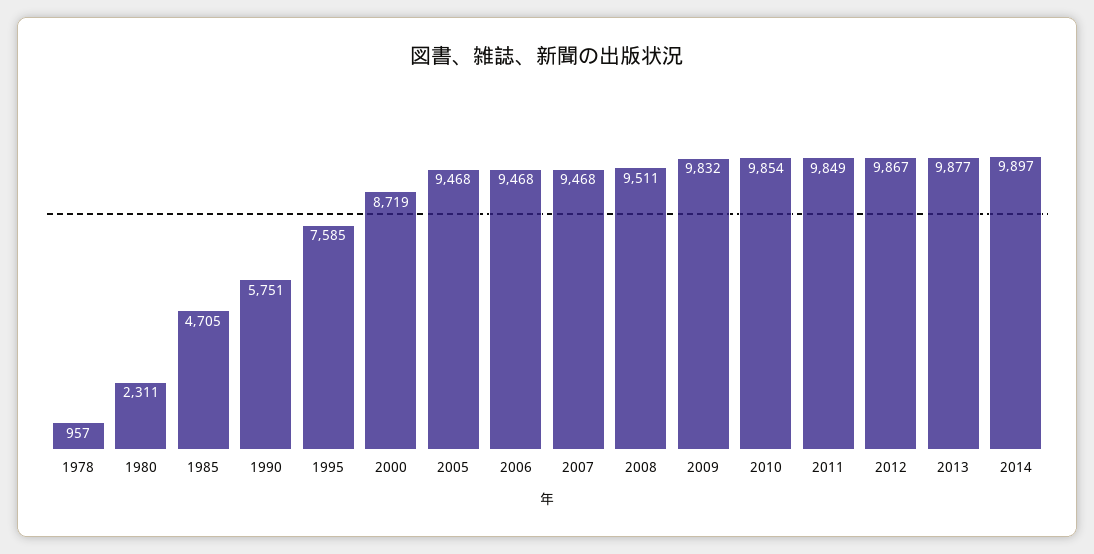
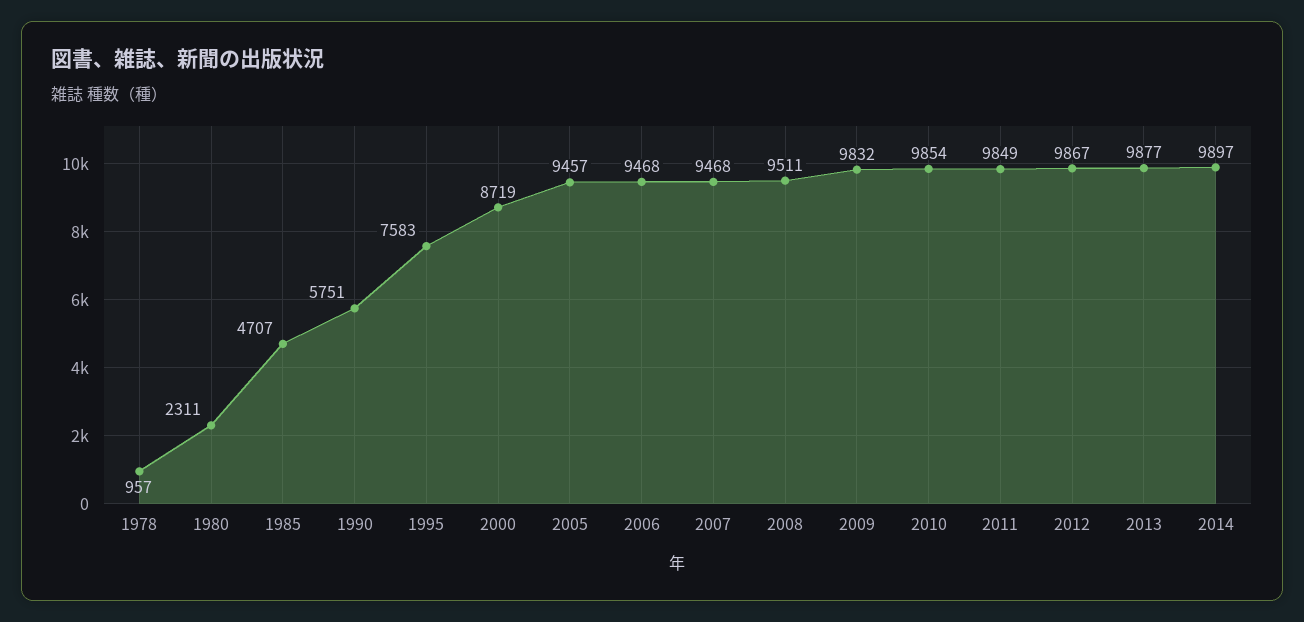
  {
    "1978": 957,
    "1980": 2311,
-   "1985": 4705,
+   "1985": 4707,
    "1990": 5751,
-   "1995": 7585,
+   "1995": 7583,
    "2000": 8719,
-   "2005": 9468,
+   "2005": 9457,
    "2006": 9468,
    "2007": 9468,
    "2008": 9511,
    "2009": 9832,
    "2010": 9854,
    "2011": 9849,
    "2012": 9867,
    "2013": 9877,
    "2014": 9897
  }

